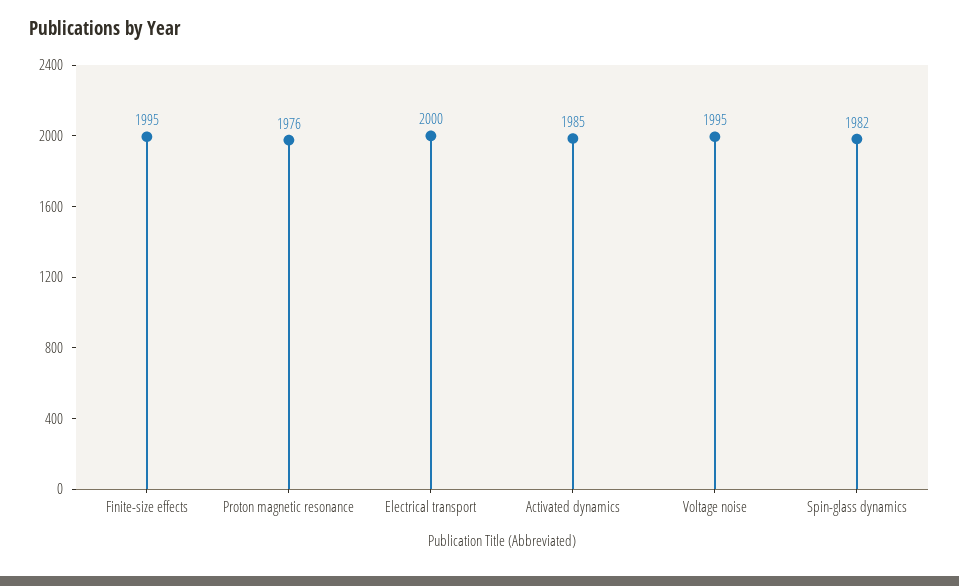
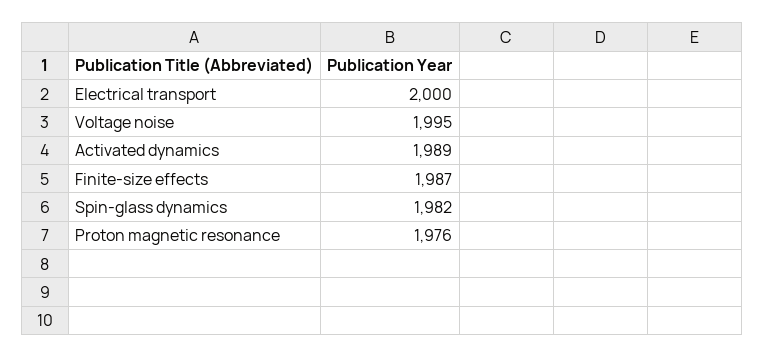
  {
-   "Finite-size effects": 1995,
+   "Finite-size effects": 1987,
    "Proton magnetic resonance": 1976,
    "Electrical transport": 2000,
-   "Activated dynamics": 1985,
+   "Activated dynamics": 1989,
    "Voltage noise": 1995,
    "Spin-glass dynamics": 1982
  }

